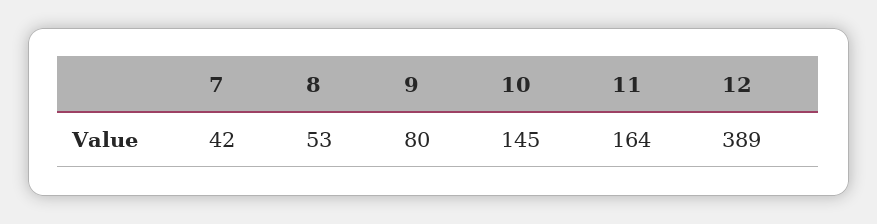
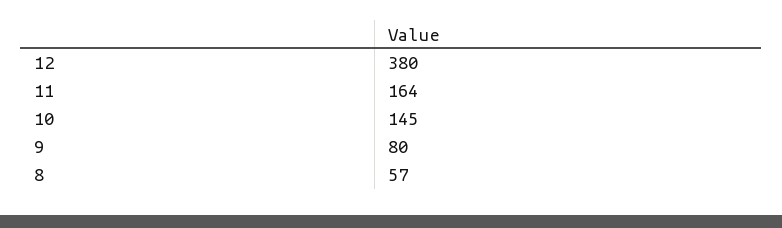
  {
-   "7": 42,
-   "8": 53,
+   "8": 57,
    "9": 80,
    "10": 145,
    "11": 164,
-   "12": 389
+   "12": 380
  }

